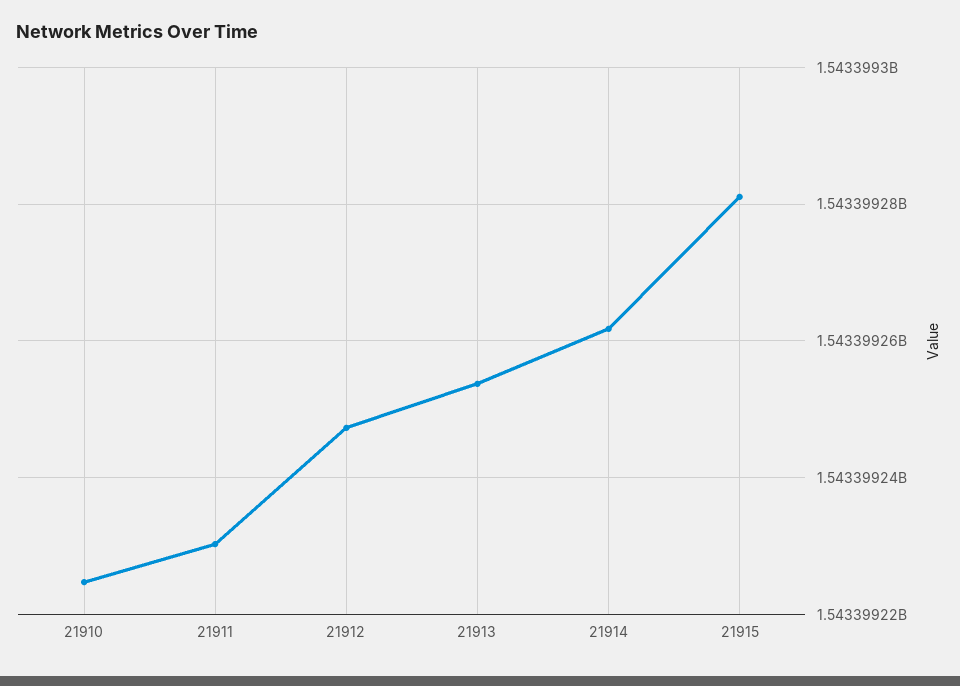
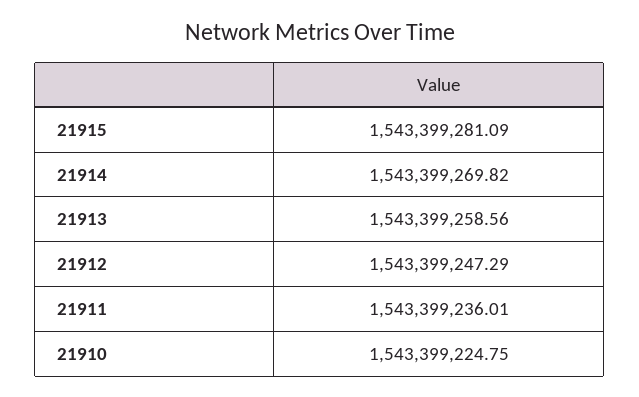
  {
    "21910": 1543399224.75,
-   "21911": 1543399230,
+   "21911": 1543399236.01,
    "21912": 1543399247.29,
-   "21913": 1543399254,
+   "21913": 1543399258.56,
-   "21914": 1543399262,
+   "21914": 1543399269.82,
    "21915": 1543399281.09
  }

